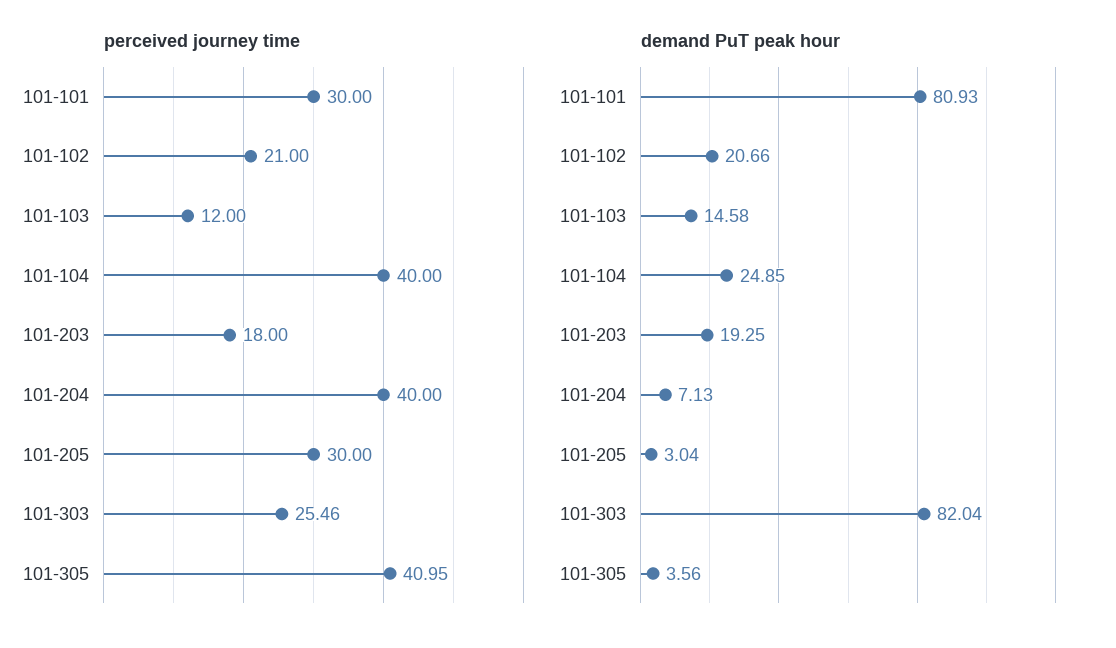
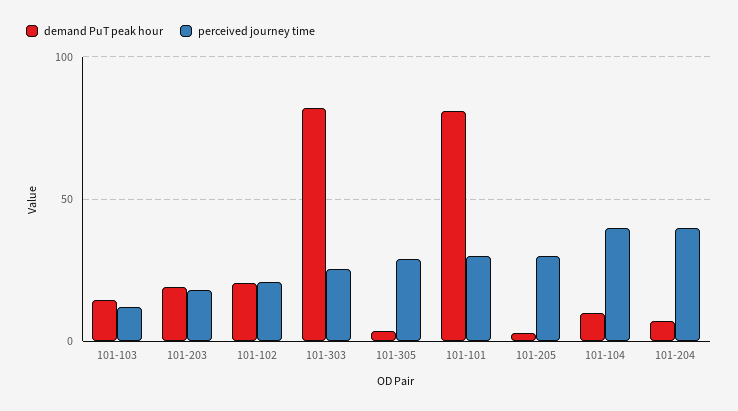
  {
    "perceived journey time": {
      "101-101": 30,
      "101-102": 21,
      "101-103": 12,
      "101-104": 40,
      "101-203": 18,
      "101-204": 40,
      "101-205": 30,
      "101-303": 25.46,
-     "101-305": 40.95
+     "101-305": 30
    },
    "demand PuT peak hour": {
      "101-101": 80.93,
      "101-102": 20.66,
      "101-103": 14.58,
-     "101-104": 24.85,
+     "101-104": 10,
      "101-203": 19.25,
      "101-204": 7.13,
      "101-205": 3.04,
      "101-303": 82.04,
      "101-305": 3.56
    }
  }

